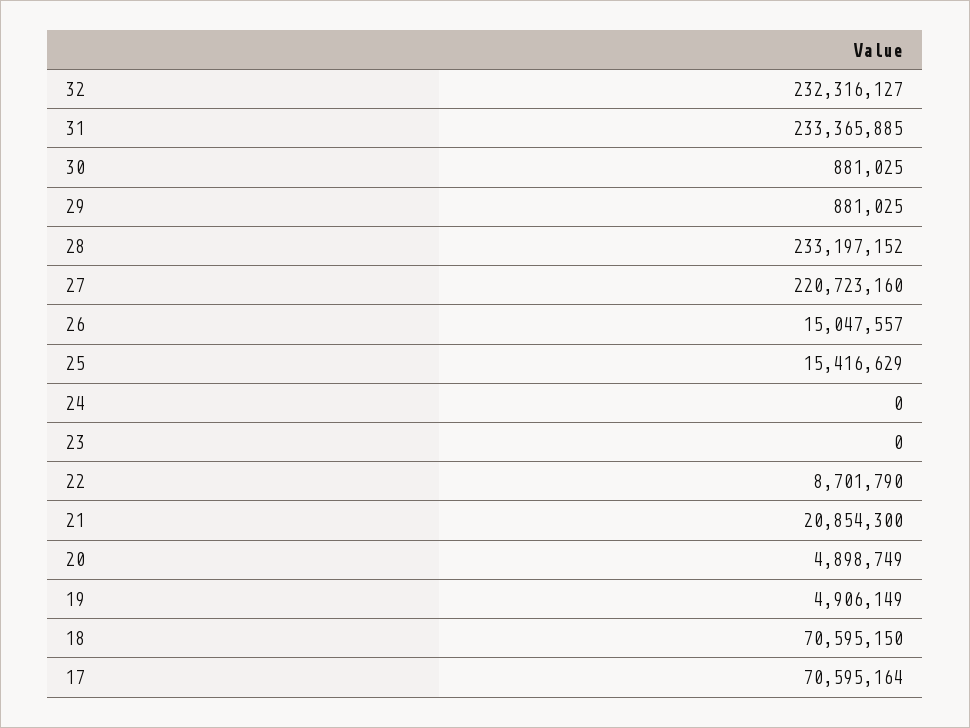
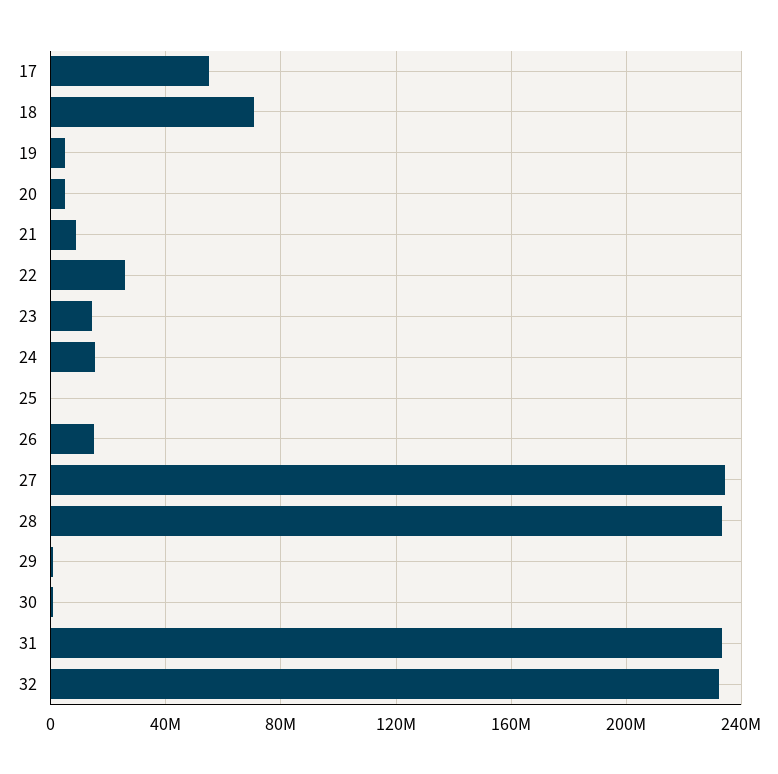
  {
    "32": 232316127,
    "31": 233365885,
    "30": 881025,
    "29": 881025,
    "28": 233197152,
-   "27": 220723160,
+   "27": 235000000,
    "26": 15047557,
-   "25": 15416629,
+   "25": 0,
-   "24": 0,
+   "24": 15000000,
-   "23": 0,
+   "23": 15000000,
-   "22": 8701790,
+   "22": 25000000,
-   "21": 20854300,
+   "21": 10000000,
    "20": 4898749,
    "19": 4906149,
    "18": 70595150,
-   "17": 70595164
+   "17": 55000000
  }

